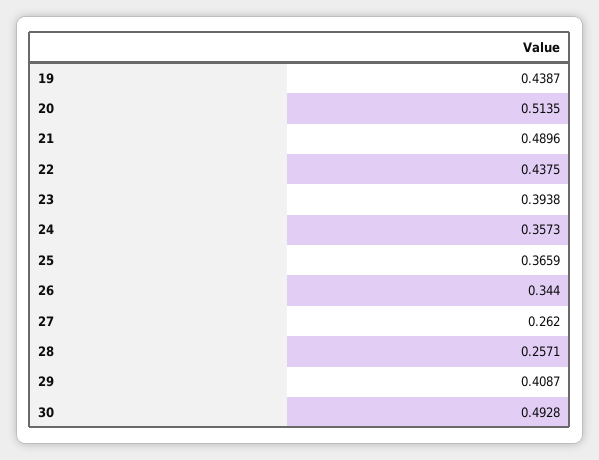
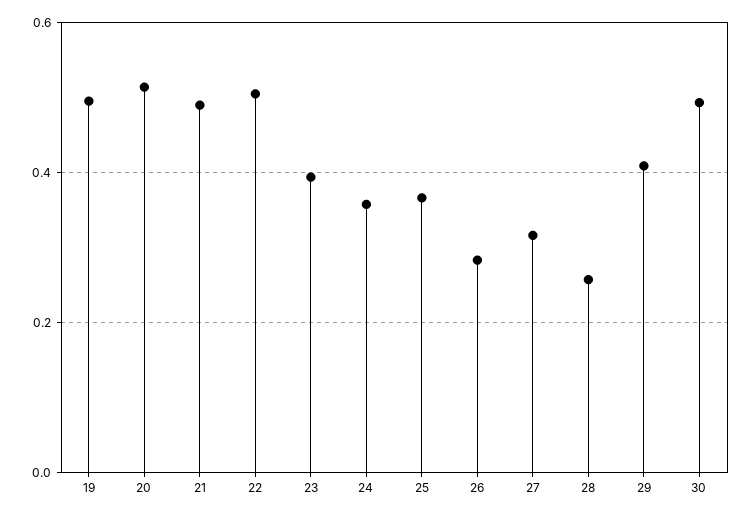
  {
-   "19": 0.4387,
+   "19": 0.5,
    "20": 0.5135,
    "21": 0.4896,
-   "22": 0.4375,
+   "22": 0.5,
    "23": 0.3938,
    "24": 0.3573,
    "25": 0.3659,
-   "26": 0.344,
+   "26": 0.28,
-   "27": 0.262,
+   "27": 0.32,
    "28": 0.2571,
    "29": 0.4087,
    "30": 0.4928
  }

